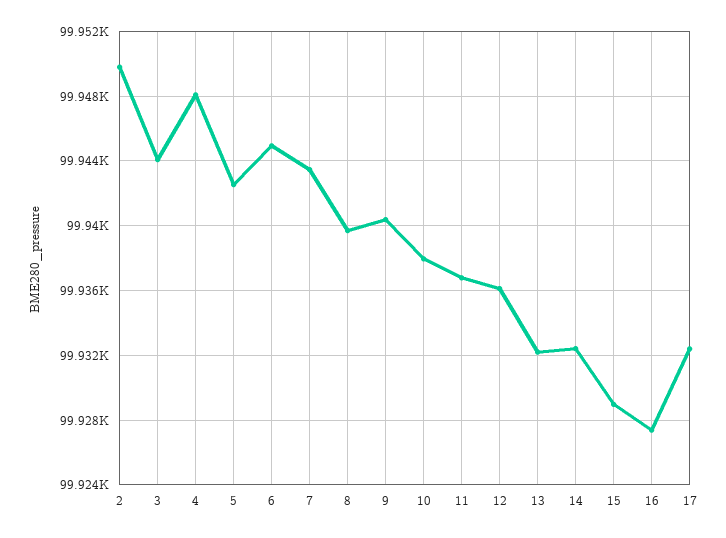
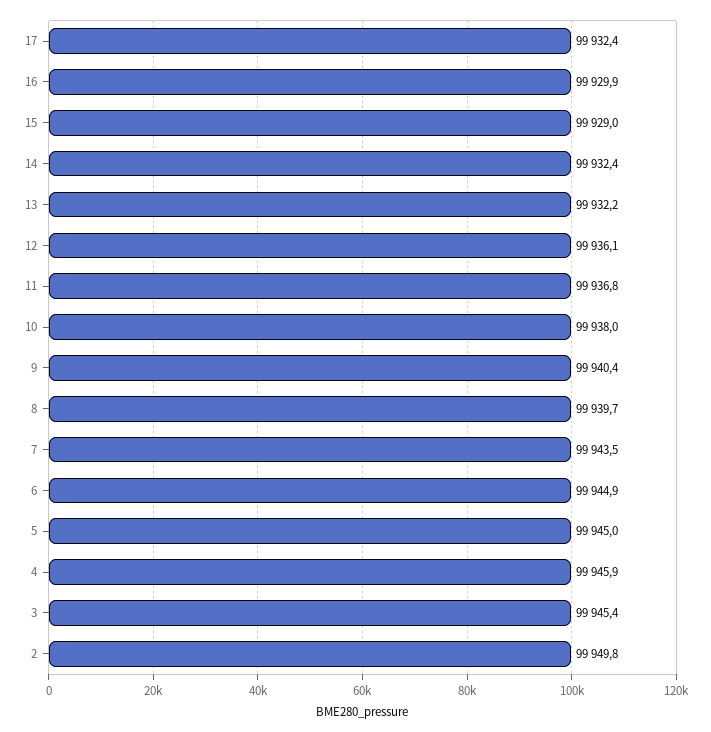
  {
    "2": 99949.8,
-   "3": 99944,
+   "3": 99945.4,
-   "4": 99948,
+   "4": 99945.9,
-   "5": 99942.5,
+   "5": 99945,
    "6": 99944.9,
    "7": 99943.5,
    "8": 99939.7,
    "9": 99940.4,
    "10": 99938,
    "11": 99936.8,
    "12": 99936.1,
    "13": 99932.2,
    "14": 99932.4,
    "15": 99929,
-   "16": 99927.5,
+   "16": 99929.9,
    "17": 99932.4
  }

